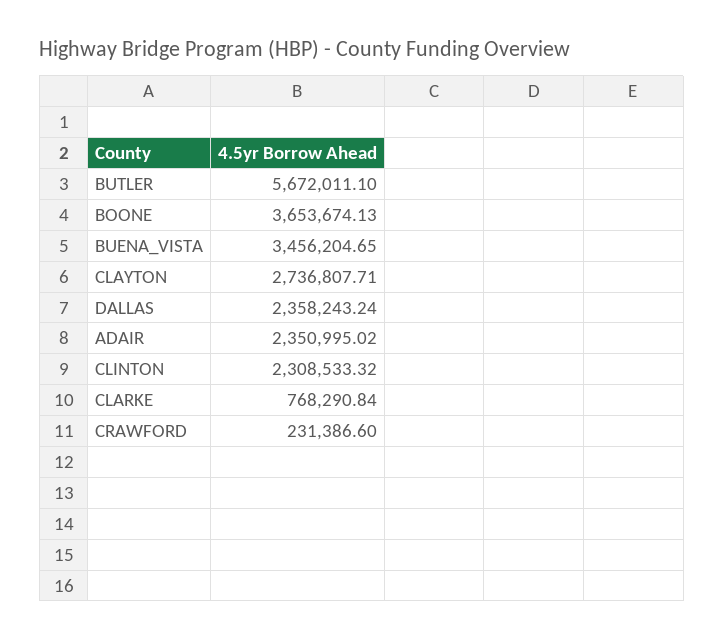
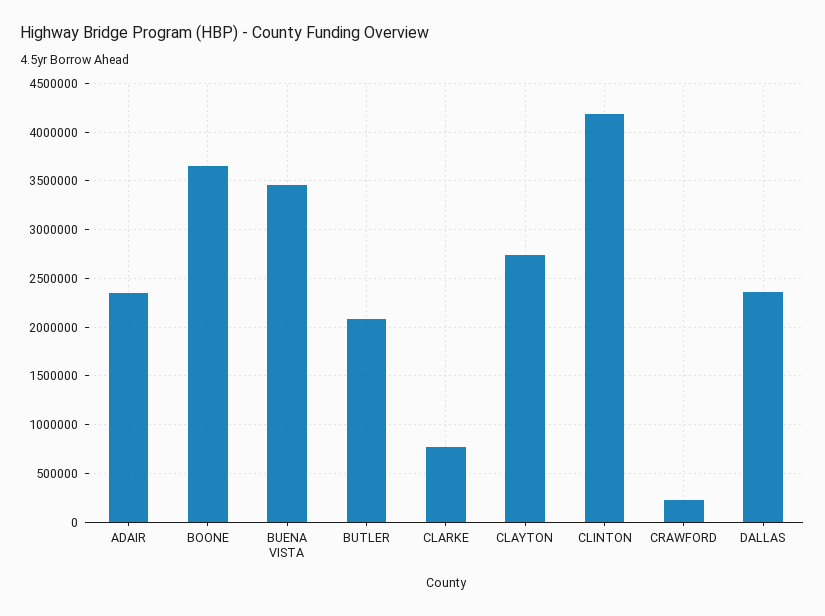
  {
-   "BUTLER": 5672011.1,
+   "BUTLER": 2100000,
    "BOONE": 3653674.13,
    "BUENA_VISTA": 3456204.65,
    "CLAYTON": 2736807.71,
    "DALLAS": 2358243.24,
    "ADAIR": 2350995.02,
-   "CLINTON": 2308533.32,
+   "CLINTON": 4200000,
    "CLARKE": 768290.84,
    "CRAWFORD": 231386.6
  }

